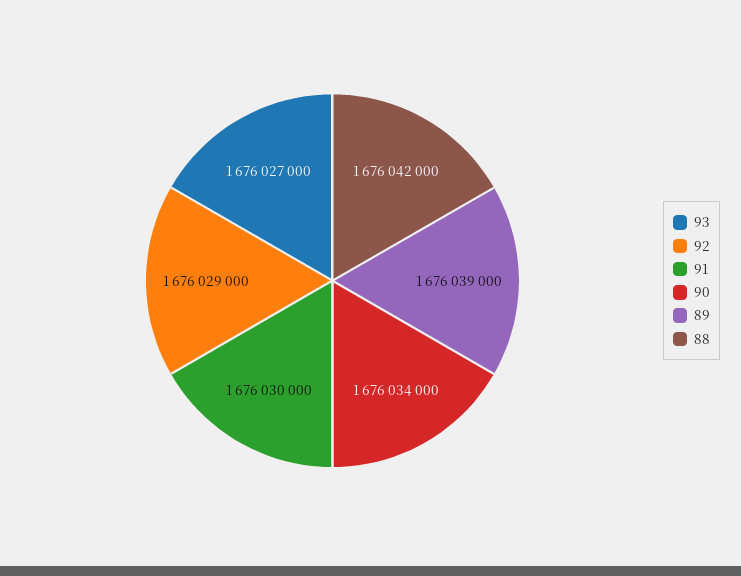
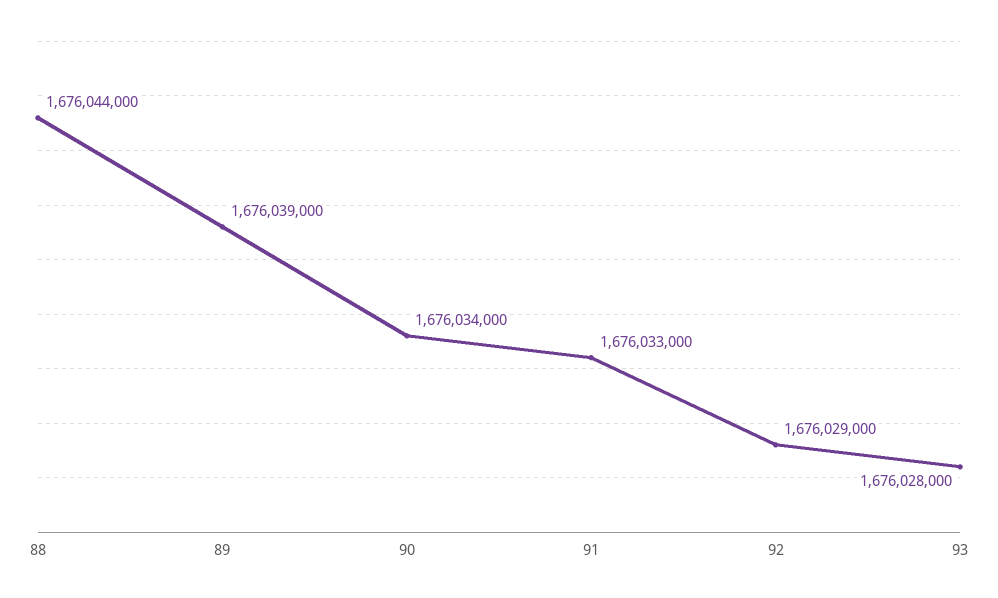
  {
-   "93": 1676027000,
+   "93": 1676028000,
    "92": 1676029000,
-   "91": 1676030000,
+   "91": 1676033000,
    "90": 1676034000,
    "89": 1676039000,
-   "88": 1676042000
+   "88": 1676044000
  }

